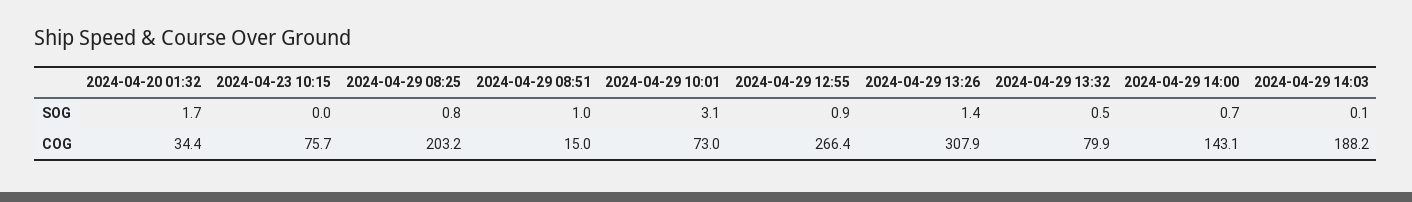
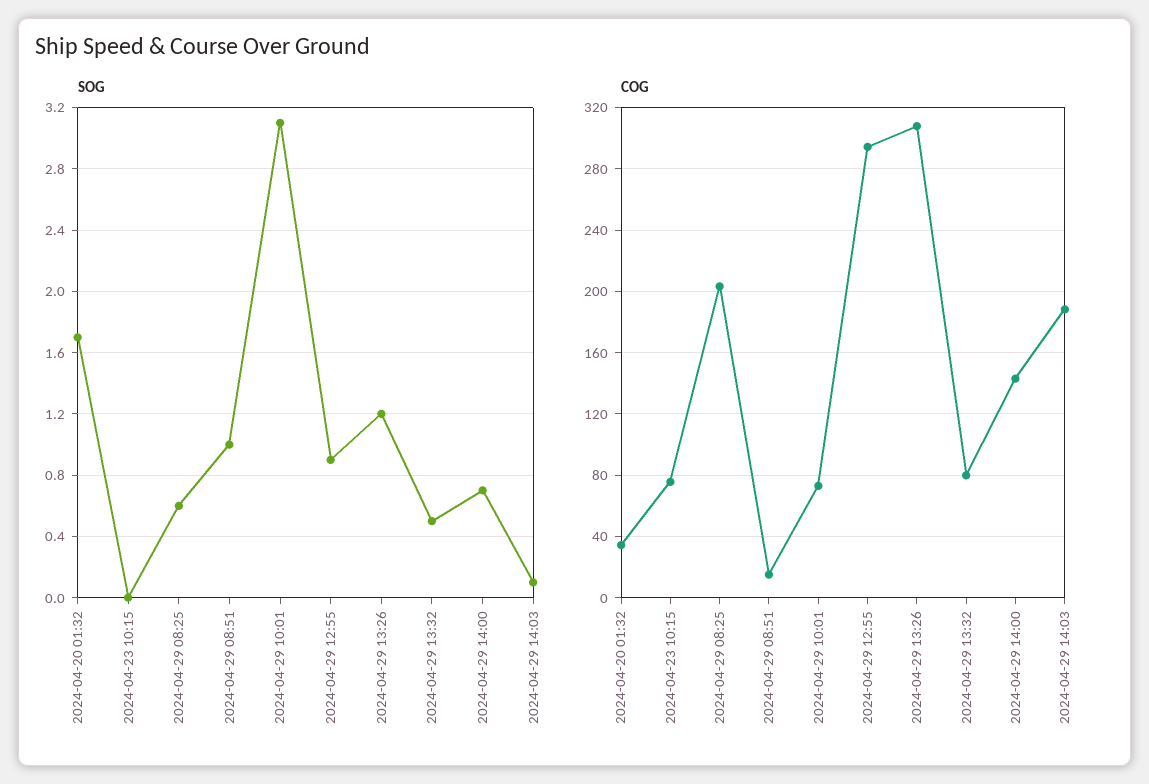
  {
    "SOG": {
      "2024-04-20 01:32": 1.7,
      "2024-04-23 10:15": 0,
-     "2024-04-29 08:25": 0.8,
+     "2024-04-29 08:25": 0.6,
      "2024-04-29 08:51": 1,
      "2024-04-29 10:01": 3.1,
      "2024-04-29 12:55": 0.9,
-     "2024-04-29 13:26": 1.4,
+     "2024-04-29 13:26": 1.2,
      "2024-04-29 13:32": 0.5,
      "2024-04-29 14:00": 0.7,
      "2024-04-29 14:03": 0.1
    },
    "COG": {
      "2024-04-20 01:32": 34.4,
      "2024-04-23 10:15": 75.7,
      "2024-04-29 08:25": 203.2,
      "2024-04-29 08:51": 15,
      "2024-04-29 10:01": 73,
-     "2024-04-29 12:55": 266.4,
+     "2024-04-29 12:55": 295,
      "2024-04-29 13:26": 307.9,
      "2024-04-29 13:32": 79.9,
      "2024-04-29 14:00": 143.1,
      "2024-04-29 14:03": 188.2
    }
  }

